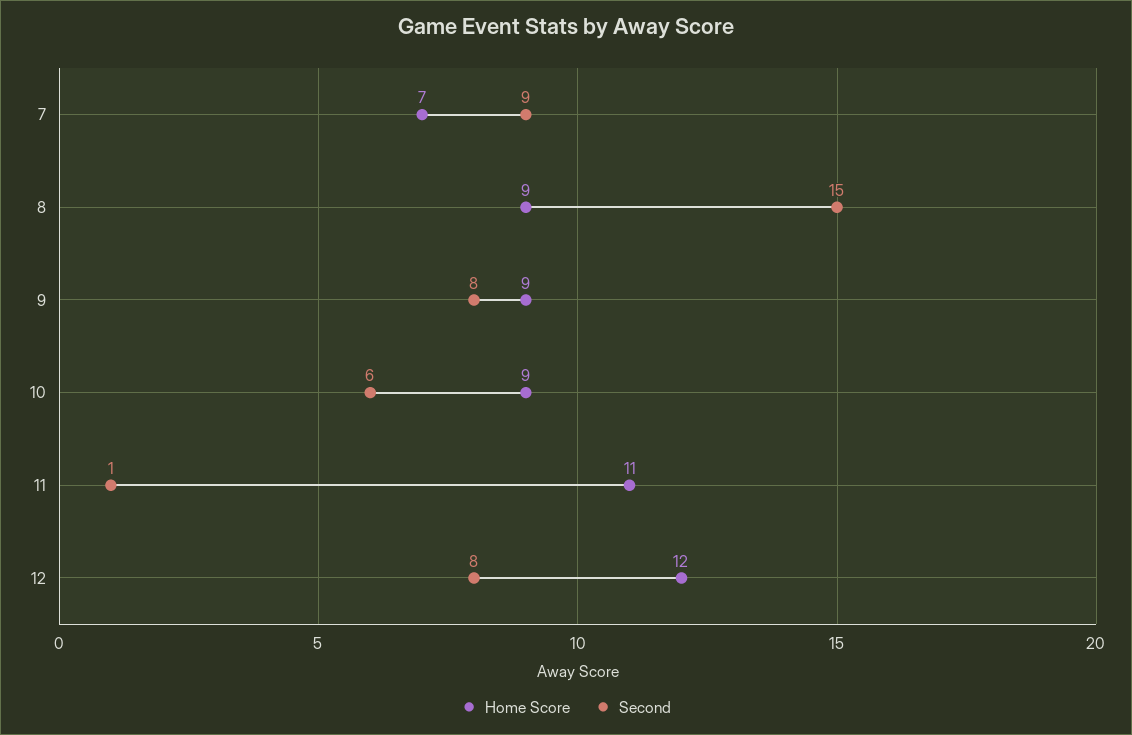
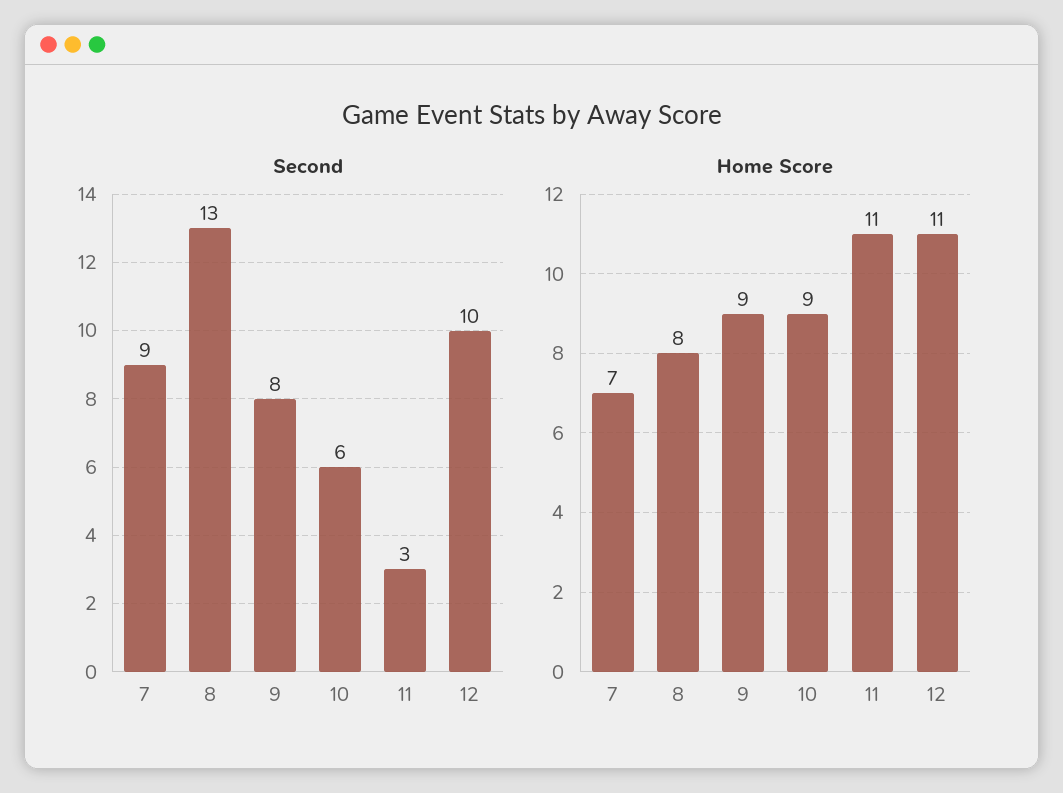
  {
    "Home Score": {
      "7": 7,
-     "8": 9,
+     "8": 8,
      "9": 9,
      "10": 9,
      "11": 11,
-     "12": 12
+     "12": 11
    },
    "Second": {
      "7": 9,
-     "8": 15,
+     "8": 13,
      "9": 8,
      "10": 6,
-     "11": 1,
+     "11": 3,
-     "12": 8
+     "12": 10
    }
  }

